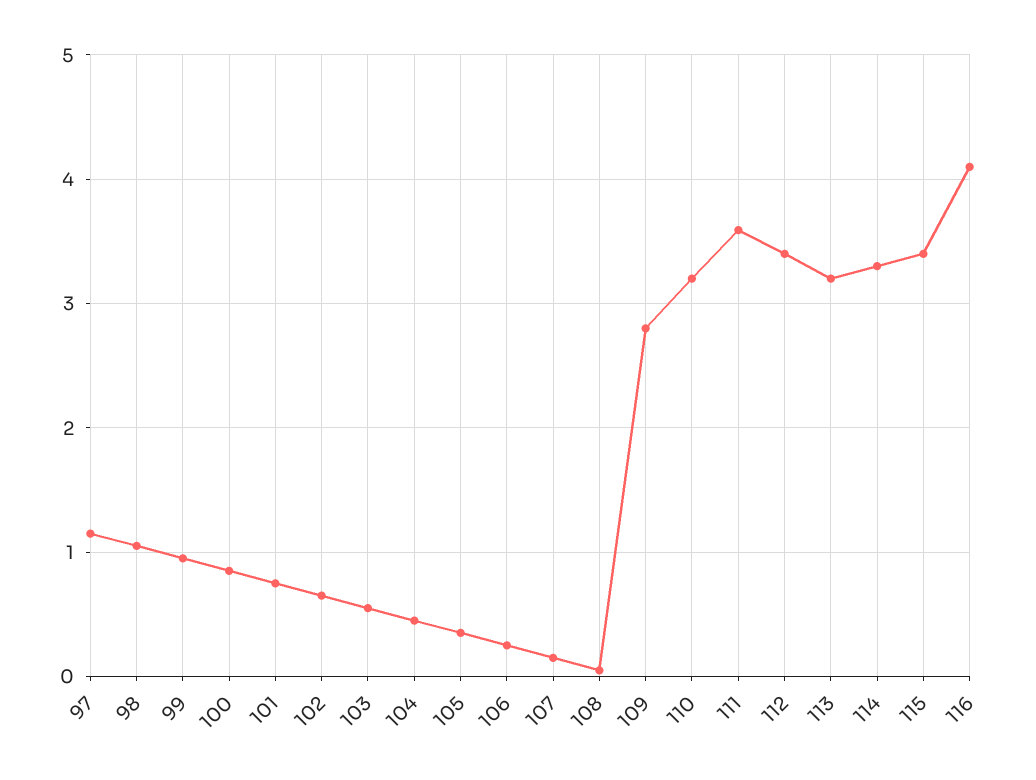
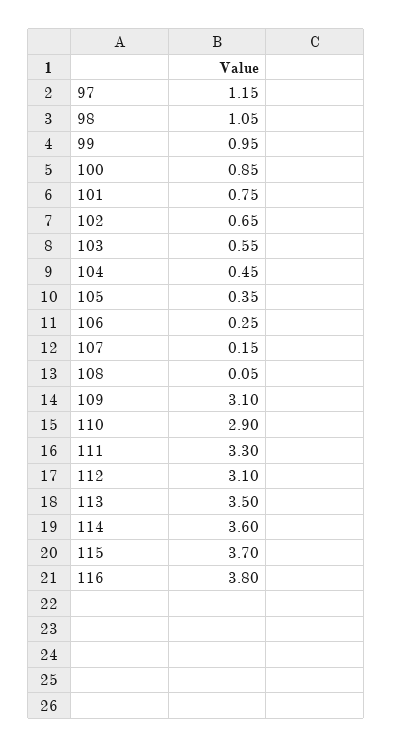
  {
    "97": 1.15,
    "98": 1.05,
    "99": 0.95,
    "100": 0.85,
    "101": 0.75,
    "102": 0.65,
    "103": 0.55,
    "104": 0.45,
    "105": 0.35,
    "106": 0.25,
    "107": 0.15,
    "108": 0.05,
-   "109": 2.8,
+   "109": 3.1,
-   "110": 3.2,
+   "110": 2.9,
-   "111": 3.6,
+   "111": 3.3,
-   "112": 3.4,
+   "112": 3.1,
-   "113": 3.2,
+   "113": 3.5,
-   "114": 3.3,
+   "114": 3.6,
-   "115": 3.4,
+   "115": 3.7,
-   "116": 4.1
+   "116": 3.8
  }

